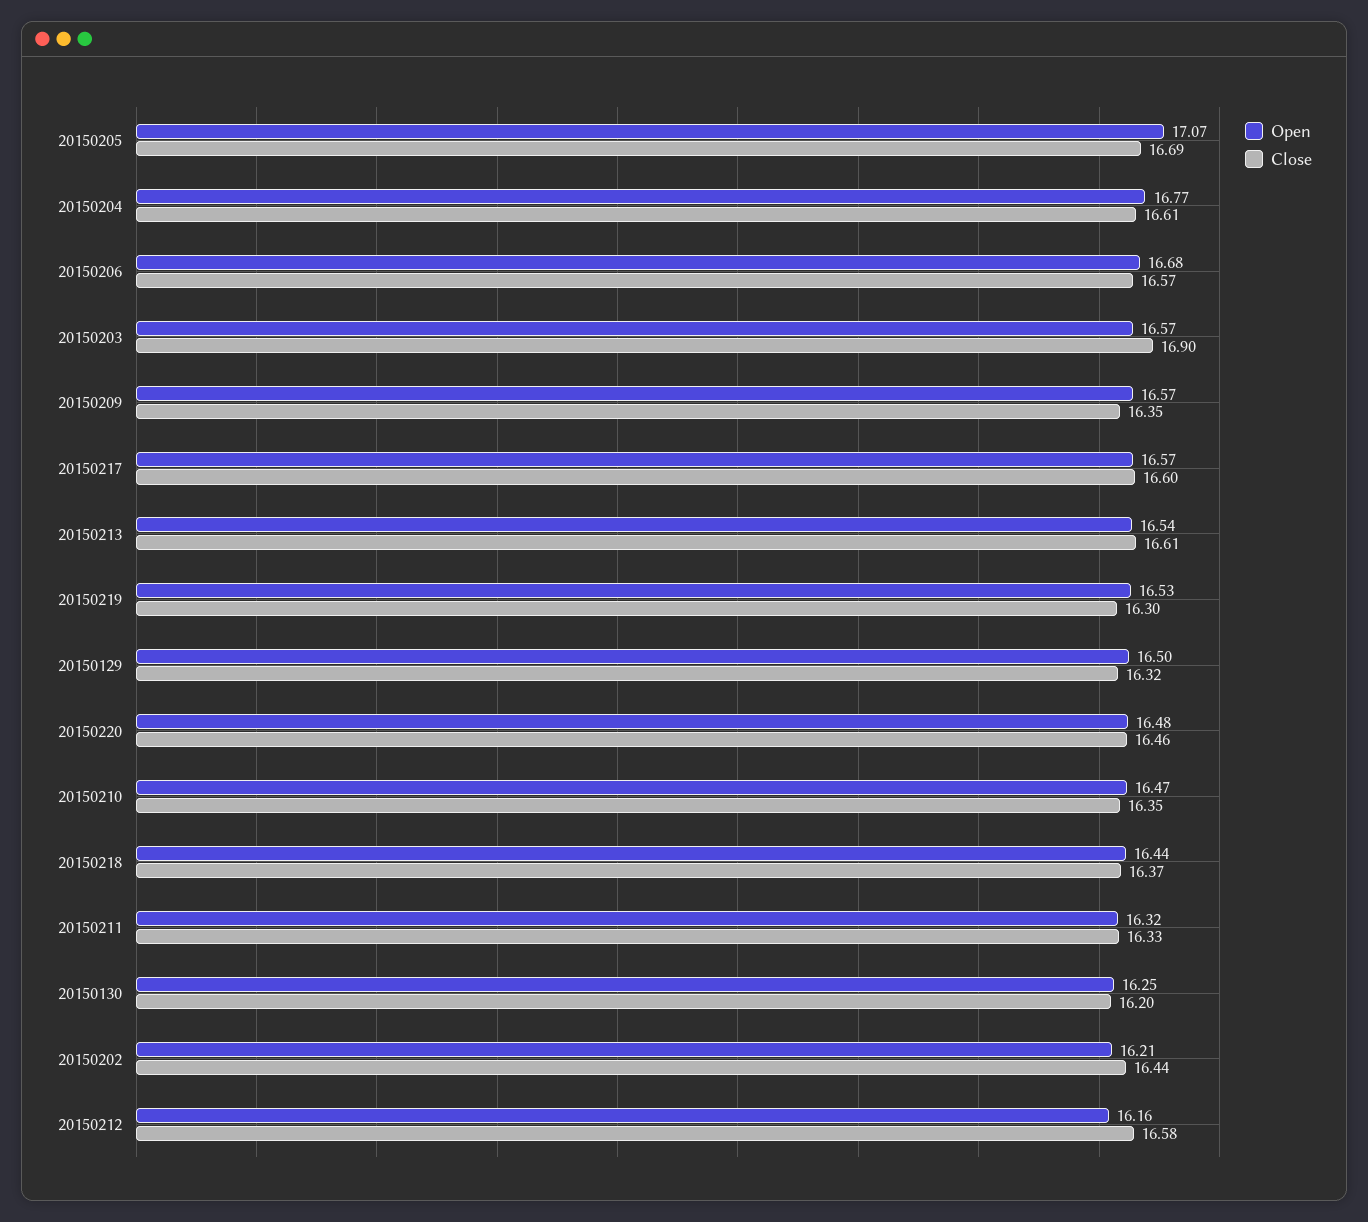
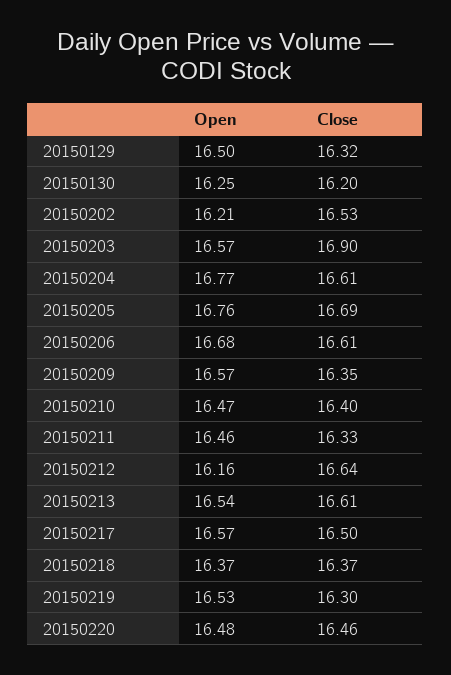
  {
    "Open": {
-     "20150205": 17.07,
+     "20150205": 16.76,
      "20150204": 16.77,
      "20150206": 16.68,
      "20150203": 16.57,
      "20150209": 16.57,
      "20150217": 16.57,
      "20150213": 16.54,
      "20150219": 16.53,
      "20150129": 16.5,
      "20150220": 16.48,
      "20150210": 16.47,
-     "20150218": 16.44,
+     "20150218": 16.37,
-     "20150211": 16.32,
+     "20150211": 16.46,
      "20150130": 16.25,
      "20150202": 16.21,
      "20150212": 16.16
    },
    "Close": {
      "20150205": 16.69,
      "20150204": 16.61,
-     "20150206": 16.57,
+     "20150206": 16.61,
      "20150203": 16.9,
      "20150209": 16.35,
-     "20150217": 16.6,
+     "20150217": 16.5,
      "20150213": 16.61,
      "20150219": 16.3,
      "20150129": 16.32,
      "20150220": 16.46,
-     "20150210": 16.35,
+     "20150210": 16.4,
      "20150218": 16.37,
      "20150211": 16.33,
      "20150130": 16.2,
-     "20150202": 16.44,
+     "20150202": 16.53,
-     "20150212": 16.58
+     "20150212": 16.64
    }
  }

